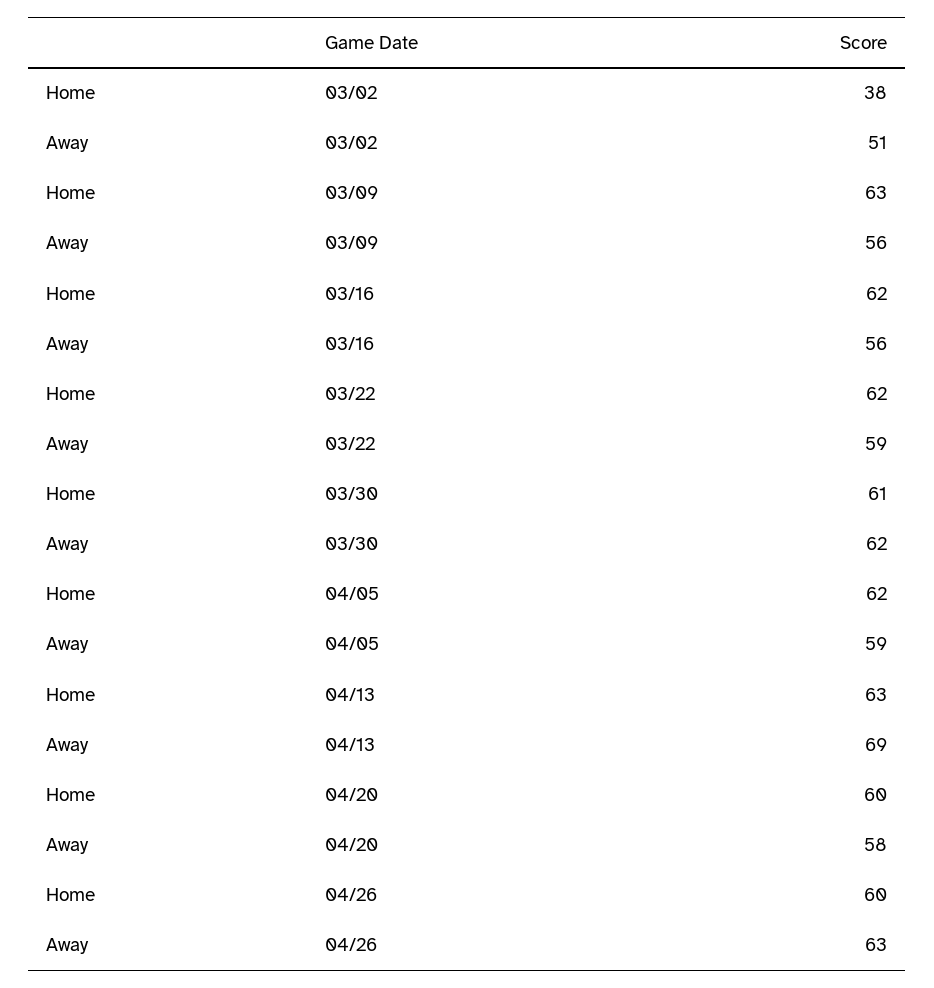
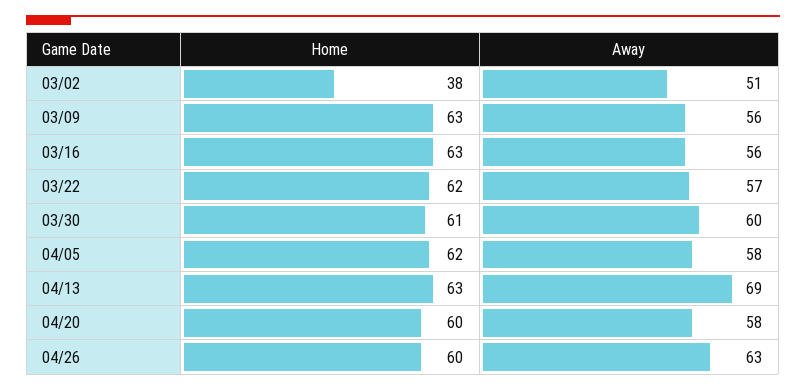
  {
    "Home": {
      "03/02": 38,
      "03/09": 63,
-     "03/16": 62,
+     "03/16": 63,
      "03/22": 62,
      "03/30": 61,
      "04/05": 62,
      "04/13": 63,
      "04/20": 60,
      "04/26": 60
    },
    "Away": {
      "03/02": 51,
      "03/09": 56,
      "03/16": 56,
-     "03/22": 59,
+     "03/22": 57,
-     "03/30": 62,
+     "03/30": 60,
-     "04/05": 59,
+     "04/05": 58,
      "04/13": 69,
      "04/20": 58,
      "04/26": 63
    }
  }

